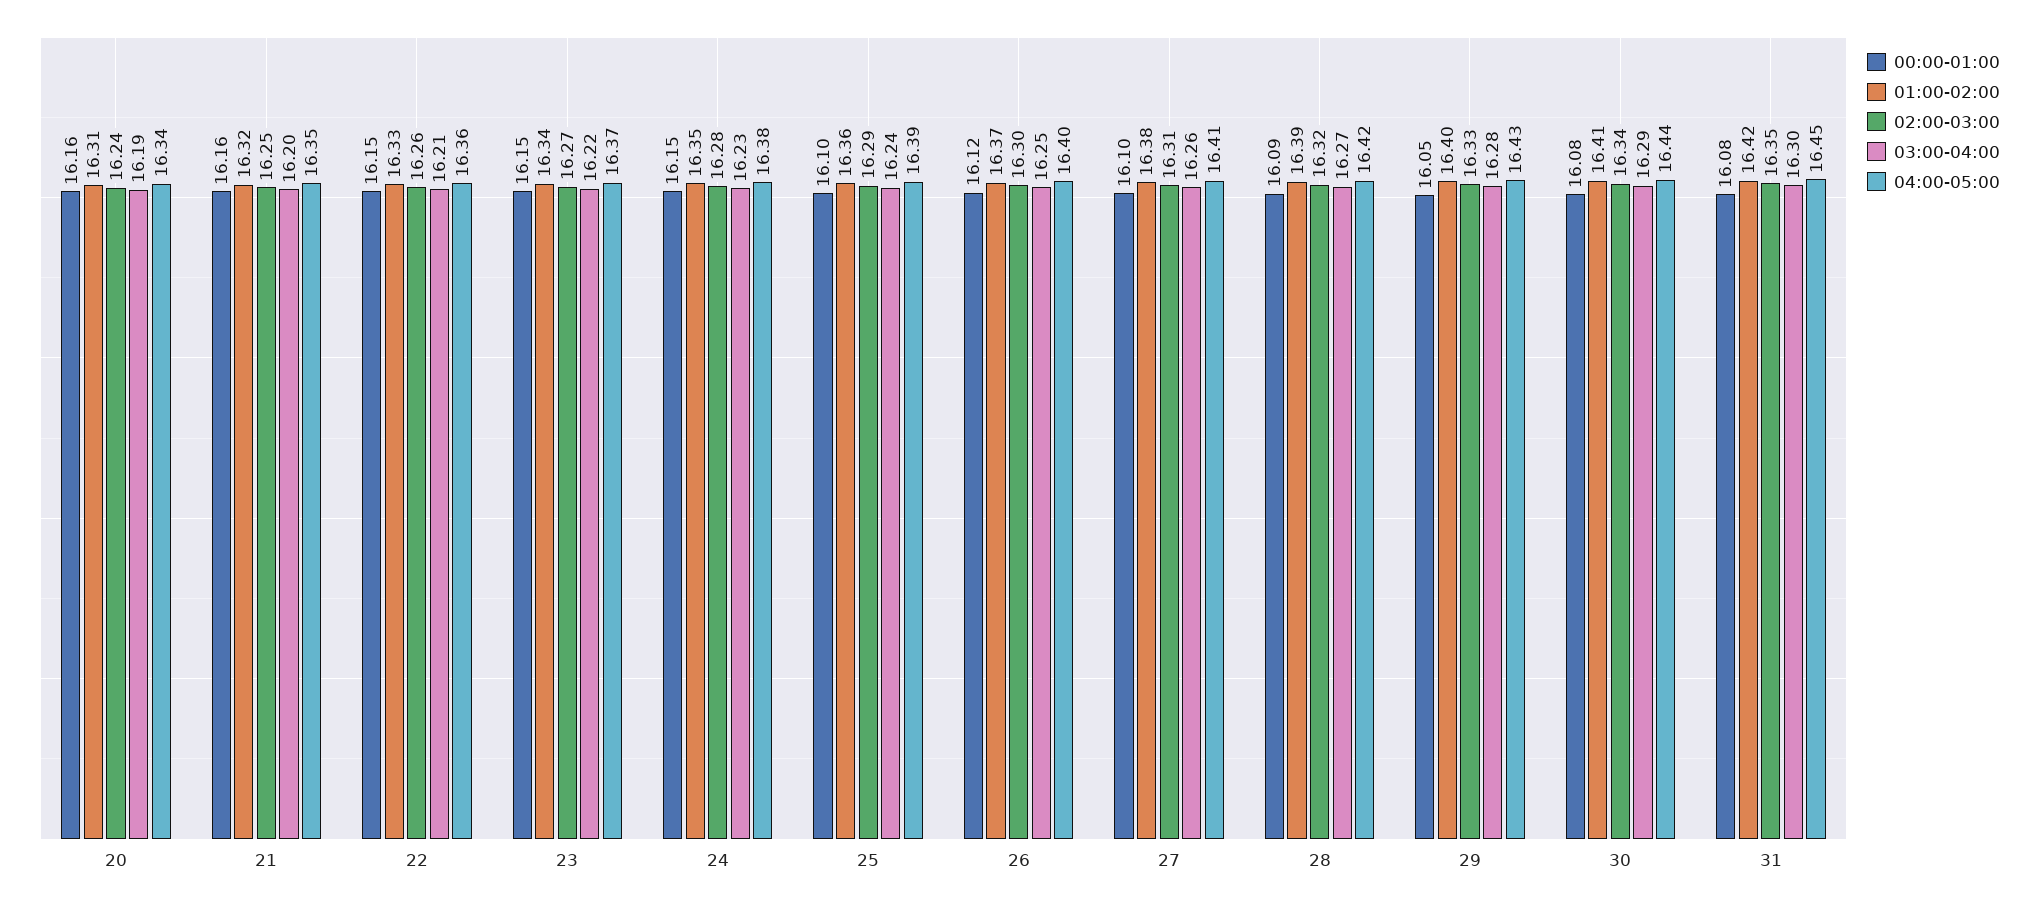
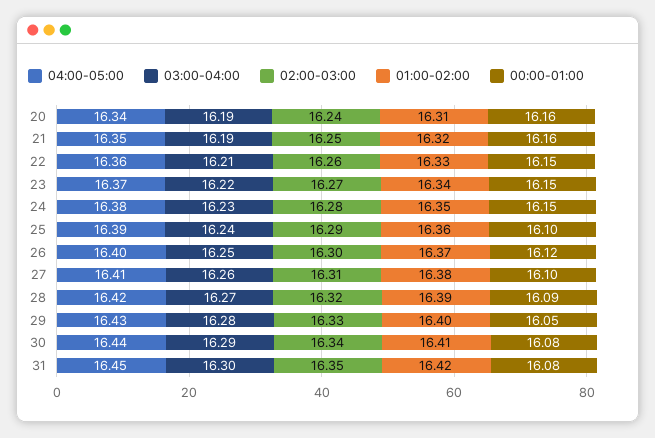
  {
    "00:00-01:00": {
      "20": 16.16,
      "21": 16.16,
      "22": 16.15,
      "23": 16.15,
      "24": 16.15,
      "25": 16.1,
      "26": 16.12,
      "27": 16.1,
      "28": 16.09,
      "29": 16.05,
      "30": 16.08,
      "31": 16.08
    },
    "01:00-02:00": {
      "20": 16.31,
      "21": 16.32,
      "22": 16.33,
      "23": 16.34,
      "24": 16.35,
      "25": 16.36,
      "26": 16.37,
      "27": 16.38,
      "28": 16.39,
      "29": 16.4,
      "30": 16.41,
      "31": 16.42
    },
    "02:00-03:00": {
      "20": 16.24,
      "21": 16.25,
      "22": 16.26,
      "23": 16.27,
      "24": 16.28,
      "25": 16.29,
      "26": 16.3,
      "27": 16.31,
      "28": 16.32,
      "29": 16.33,
      "30": 16.34,
      "31": 16.35
    },
    "03:00-04:00": {
      "20": 16.19,
-     "21": 16.2,
+     "21": 16.19,
      "22": 16.21,
      "23": 16.22,
      "24": 16.23,
      "25": 16.24,
      "26": 16.25,
      "27": 16.26,
      "28": 16.27,
      "29": 16.28,
      "30": 16.29,
      "31": 16.3
    },
    "04:00-05:00": {
      "20": 16.34,
      "21": 16.35,
      "22": 16.36,
      "23": 16.37,
      "24": 16.38,
      "25": 16.39,
      "26": 16.4,
      "27": 16.41,
      "28": 16.42,
      "29": 16.43,
      "30": 16.44,
      "31": 16.45
    }
  }

